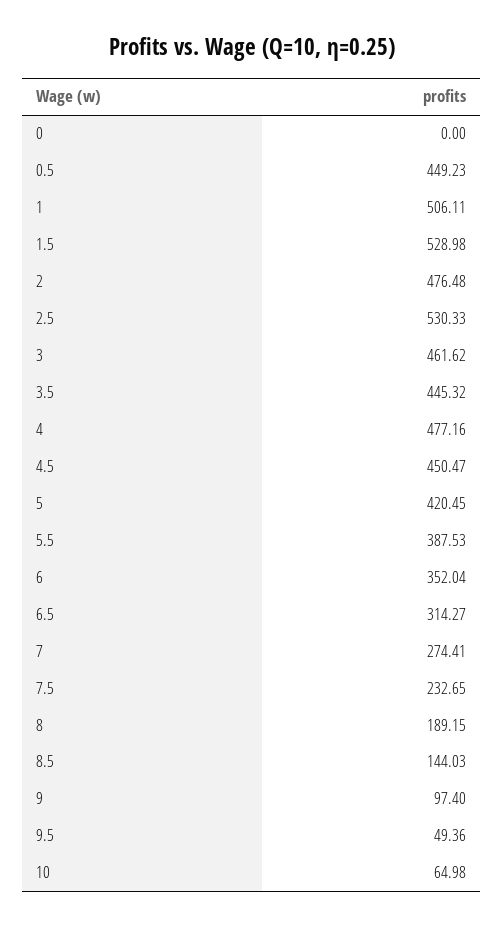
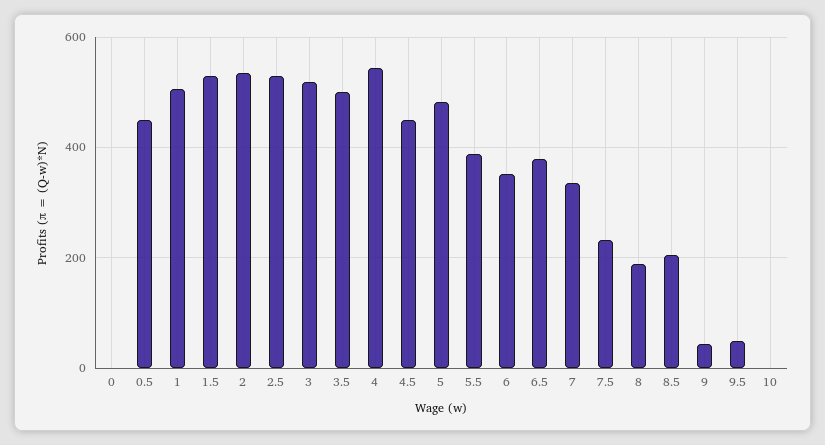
  {
    "0": 0,
    "0.5": 449.23,
    "1": 506.11,
    "1.5": 528.98,
-   "2": 476.48,
+   "2": 540,
    "2.5": 530.33,
-   "3": 461.62,
+   "3": 520,
-   "3.5": 445.32,
+   "3.5": 500,
-   "4": 477.16,
+   "4": 540,
    "4.5": 450.47,
-   "5": 420.45,
+   "5": 480,
    "5.5": 387.53,
    "6": 352.04,
-   "6.5": 314.27,
+   "6.5": 380,
-   "7": 274.41,
+   "7": 340,
    "7.5": 232.65,
    "8": 189.15,
-   "8.5": 144.03,
+   "8.5": 200,
-   "9": 97.4,
+   "9": 40,
    "9.5": 49.36,
-   "10": 64.98
+   "10": 0
  }

